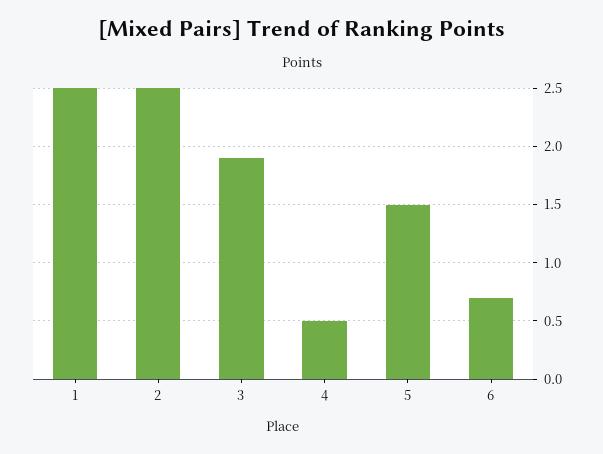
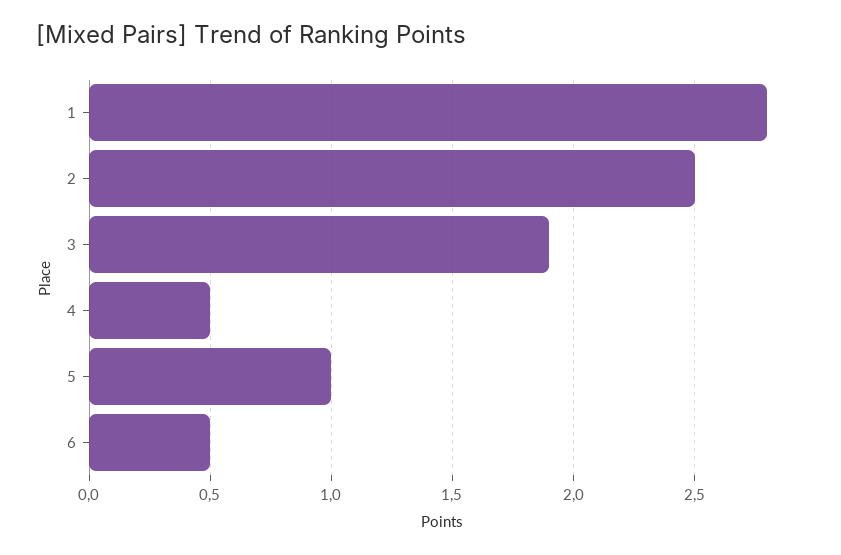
  {
-   "1": 2.5,
+   "1": 2.8,
    "2": 2.5,
    "3": 1.9,
    "4": 0.5,
-   "5": 1.5,
+   "5": 1,
-   "6": 0.7
+   "6": 0.5
  }

